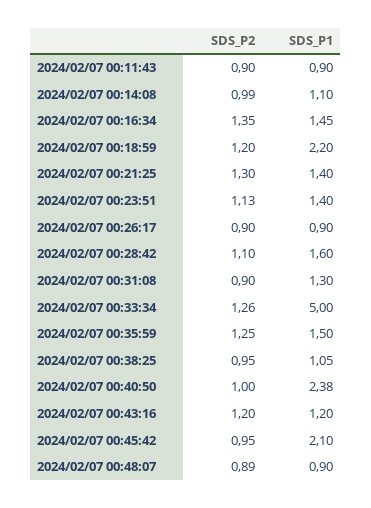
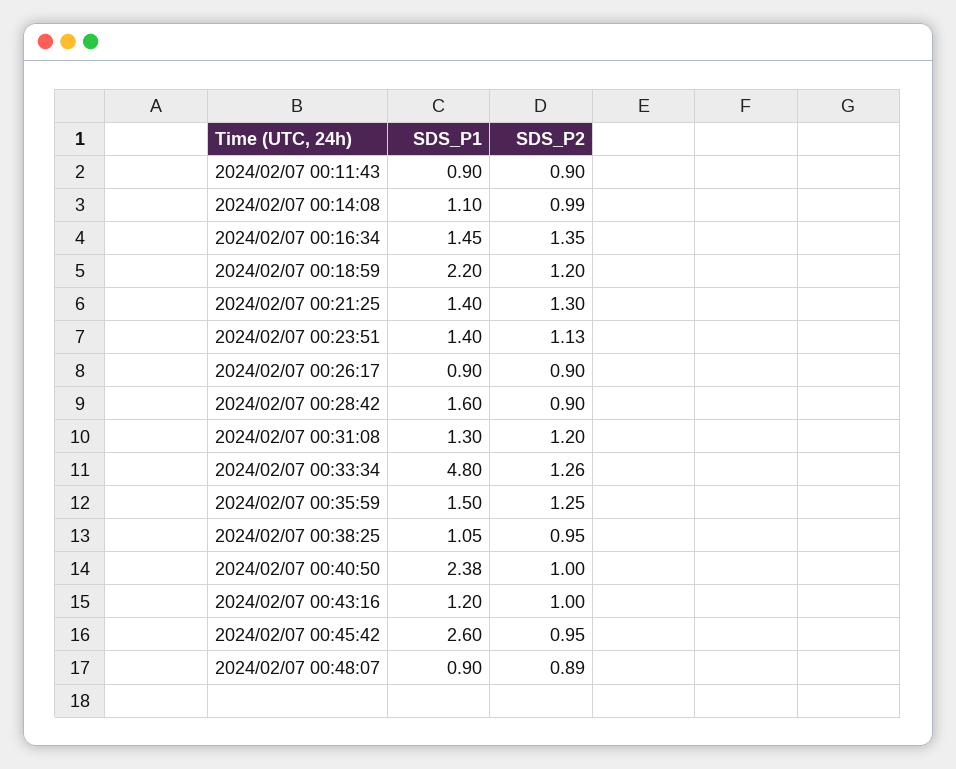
  {
    "SDS_P2": {
      "2024/02/07 00:11:43": 0.9,
      "2024/02/07 00:14:08": 0.99,
      "2024/02/07 00:16:34": 1.35,
      "2024/02/07 00:18:59": 1.2,
      "2024/02/07 00:21:25": 1.3,
      "2024/02/07 00:23:51": 1.13,
      "2024/02/07 00:26:17": 0.9,
-     "2024/02/07 00:28:42": 1.1,
+     "2024/02/07 00:28:42": 0.9,
-     "2024/02/07 00:31:08": 0.9,
+     "2024/02/07 00:31:08": 1.2,
      "2024/02/07 00:33:34": 1.26,
      "2024/02/07 00:35:59": 1.25,
      "2024/02/07 00:38:25": 0.95,
      "2024/02/07 00:40:50": 1,
-     "2024/02/07 00:43:16": 1.2,
+     "2024/02/07 00:43:16": 1,
      "2024/02/07 00:45:42": 0.95,
      "2024/02/07 00:48:07": 0.89
    },
    "SDS_P1": {
      "2024/02/07 00:11:43": 0.9,
      "2024/02/07 00:14:08": 1.1,
      "2024/02/07 00:16:34": 1.45,
      "2024/02/07 00:18:59": 2.2,
      "2024/02/07 00:21:25": 1.4,
      "2024/02/07 00:23:51": 1.4,
      "2024/02/07 00:26:17": 0.9,
      "2024/02/07 00:28:42": 1.6,
      "2024/02/07 00:31:08": 1.3,
-     "2024/02/07 00:33:34": 5,
+     "2024/02/07 00:33:34": 4.8,
      "2024/02/07 00:35:59": 1.5,
      "2024/02/07 00:38:25": 1.05,
      "2024/02/07 00:40:50": 2.38,
      "2024/02/07 00:43:16": 1.2,
-     "2024/02/07 00:45:42": 2.1,
+     "2024/02/07 00:45:42": 2.6,
      "2024/02/07 00:48:07": 0.9
    }
  }

